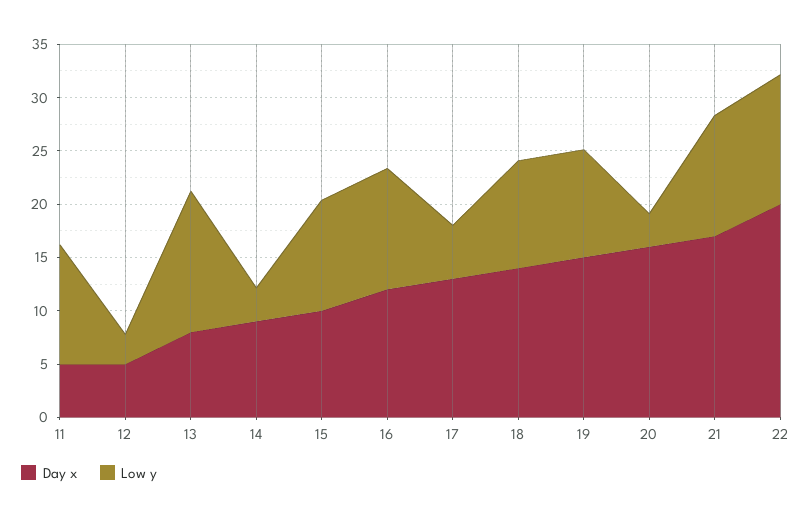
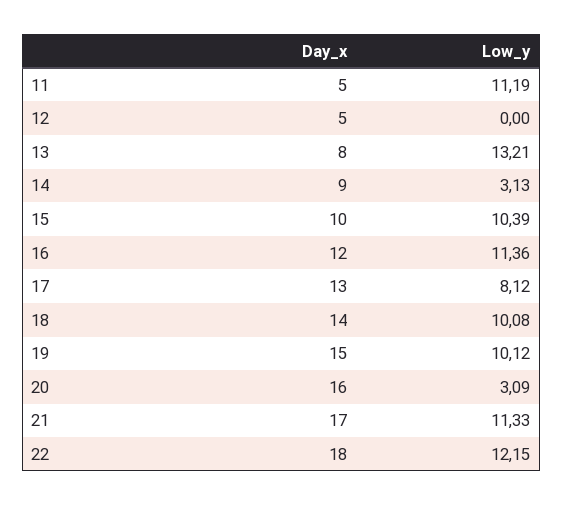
  {
    "Day x": {
      "11": 5,
      "12": 5,
      "13": 8,
      "14": 9,
      "15": 10,
      "16": 12,
      "17": 13,
      "18": 14,
      "19": 15,
      "20": 16,
      "21": 17,
-     "22": 20
+     "22": 18
    },
    "Low y": {
      "11": 11.19,
-     "12": 3,
+     "12": 0,
      "13": 13.21,
      "14": 3.13,
      "15": 10.39,
      "16": 11.36,
-     "17": 5,
+     "17": 8.12,
      "18": 10.08,
      "19": 10.12,
      "20": 3.09,
      "21": 11.33,
      "22": 12.15
    }
  }

